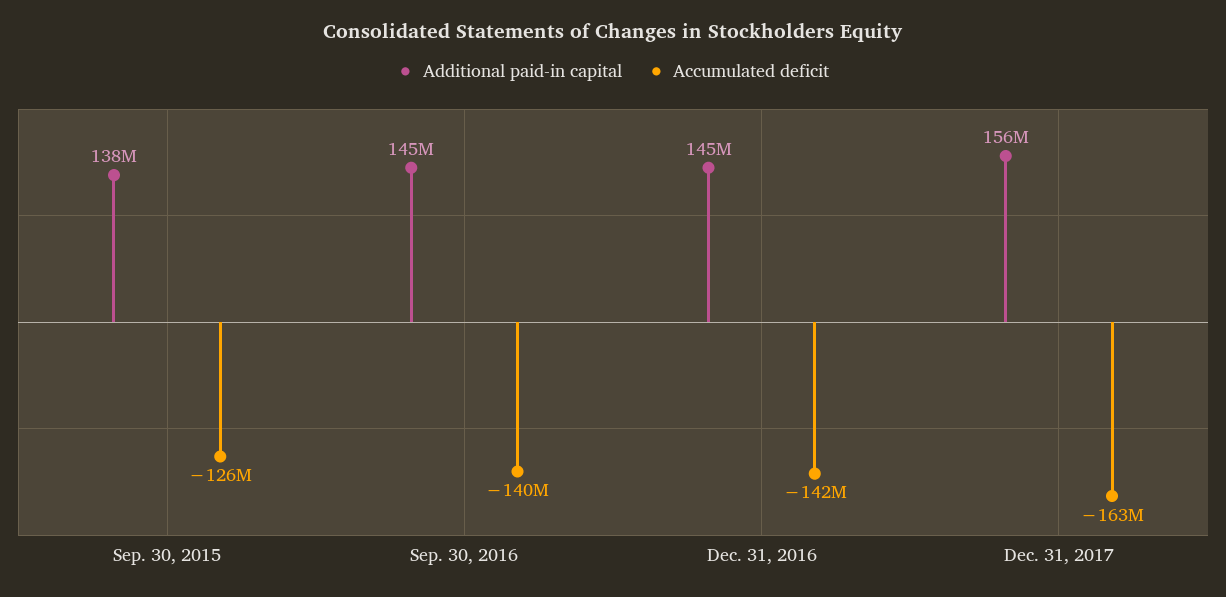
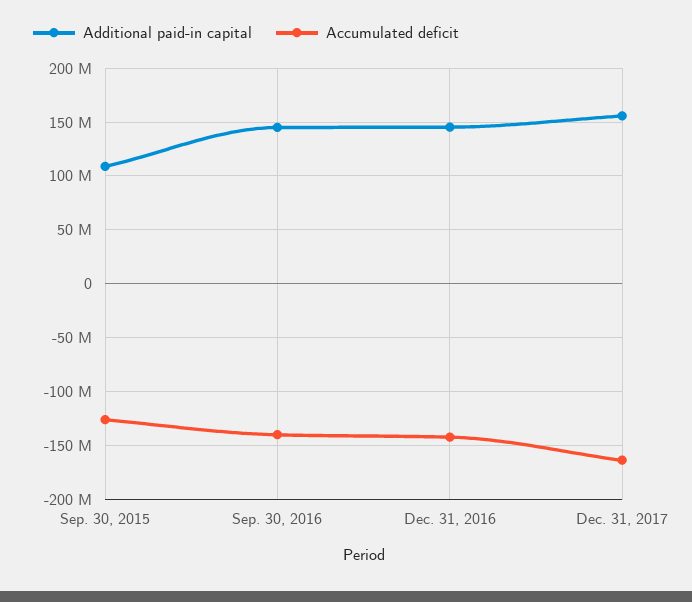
  {
    "Additional paid-in capital": {
-     "Sep. 30, 2015": 138000000,
+     "Sep. 30, 2015": 110000000,
      "Sep. 30, 2016": 145000000,
      "Dec. 31, 2016": 145000000,
      "Dec. 31, 2017": 156000000
    },
    "Accumulated deficit": {
      "Sep. 30, 2015": -126000000,
      "Sep. 30, 2016": -140000000,
      "Dec. 31, 2016": -142000000,
      "Dec. 31, 2017": -163000000
    }
  }

